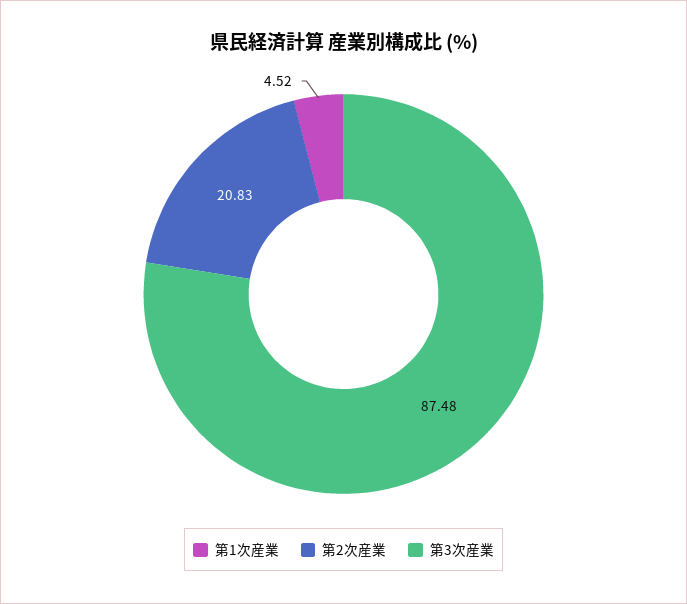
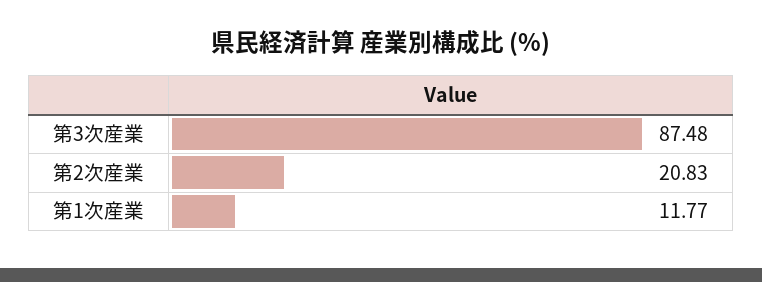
  {
-   "第1次産業": 4.52,
+   "第1次産業": 11.77,
    "第2次産業": 20.83,
    "第3次産業": 87.48
  }

